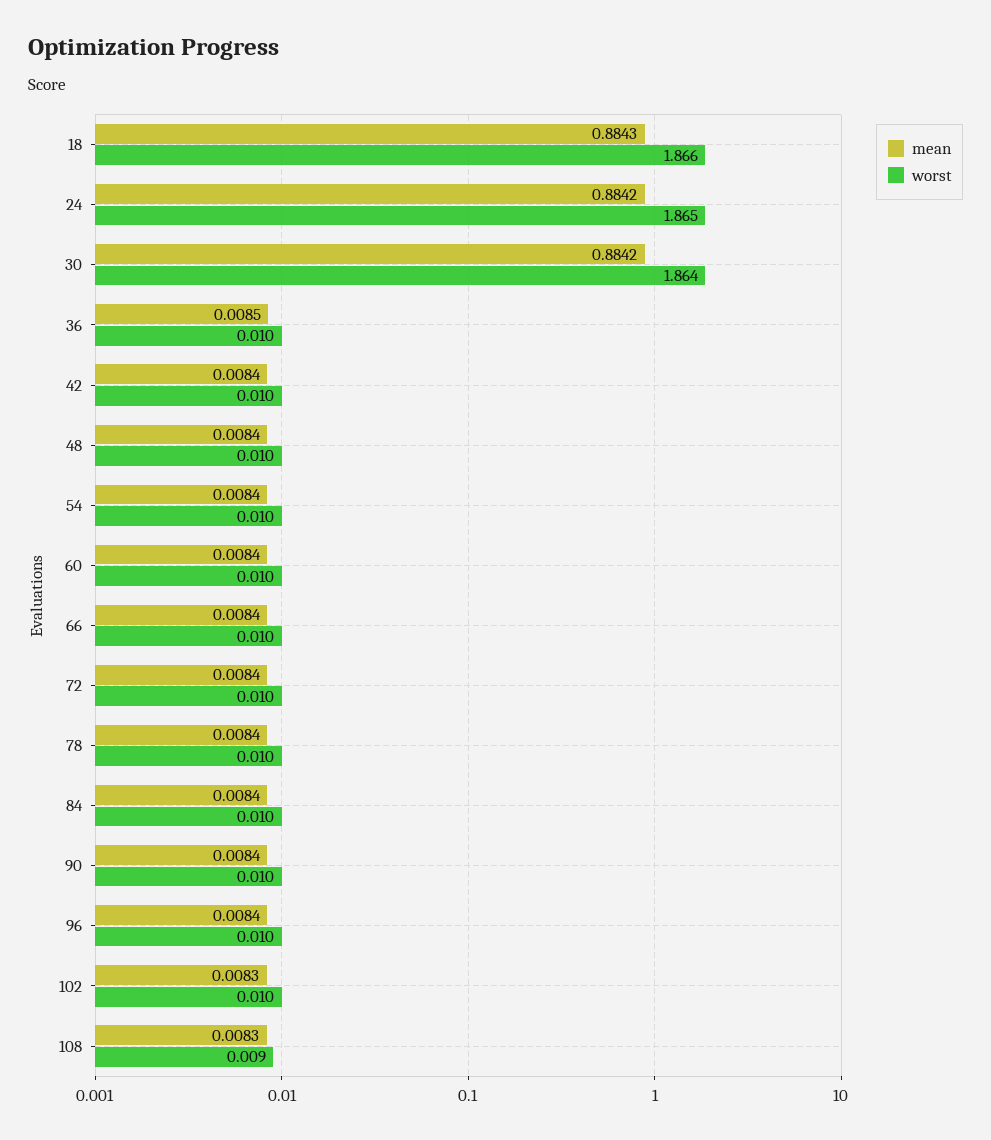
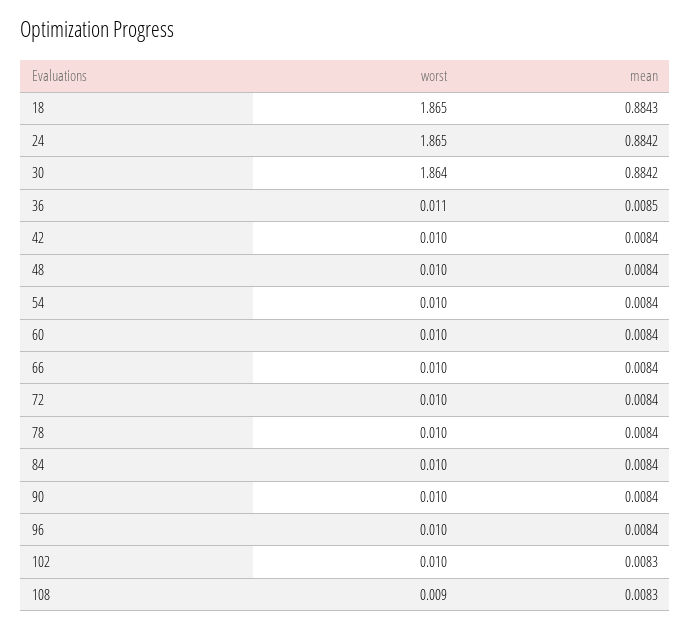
  {
    "mean": {
      "18": 0.8843,
      "24": 0.8842,
      "30": 0.8842,
      "36": 0.0085,
      "42": 0.0084,
      "48": 0.0084,
      "54": 0.0084,
      "60": 0.0084,
      "66": 0.0084,
      "72": 0.0084,
      "78": 0.0084,
      "84": 0.0084,
      "90": 0.0084,
      "96": 0.0084,
      "102": 0.0083,
      "108": 0.0083
    },
    "worst": {
-     "18": 1.866,
+     "18": 1.865,
      "24": 1.865,
      "30": 1.864,
-     "36": 0.01,
+     "36": 0.011,
      "42": 0.01,
      "48": 0.01,
      "54": 0.01,
      "60": 0.01,
      "66": 0.01,
      "72": 0.01,
      "78": 0.01,
      "84": 0.01,
      "90": 0.01,
      "96": 0.01,
      "102": 0.01,
      "108": 0.009
    }
  }

